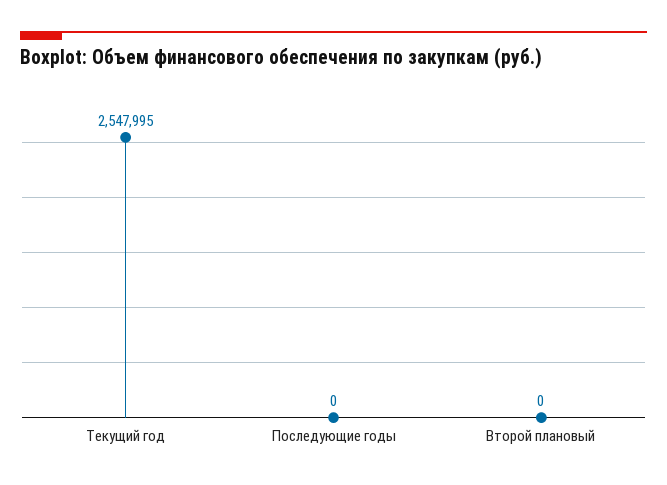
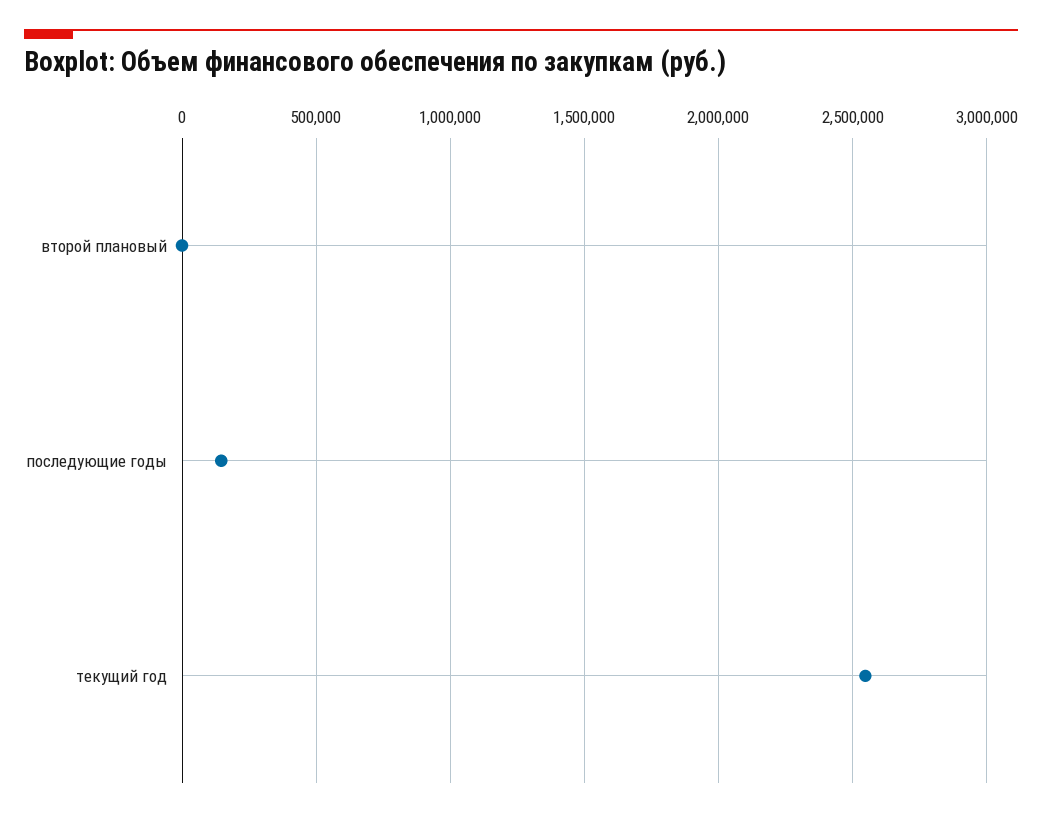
  {
    "Текущий год": 2547995,
-   "Последующие годы": 0,
+   "Последующие годы": 150000,
    "Второй плановый": 0
  }

